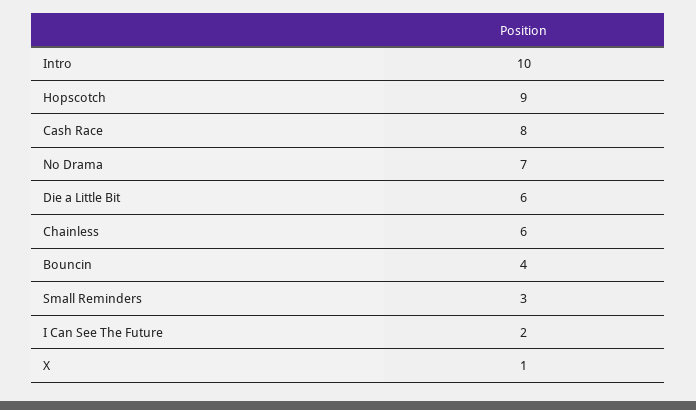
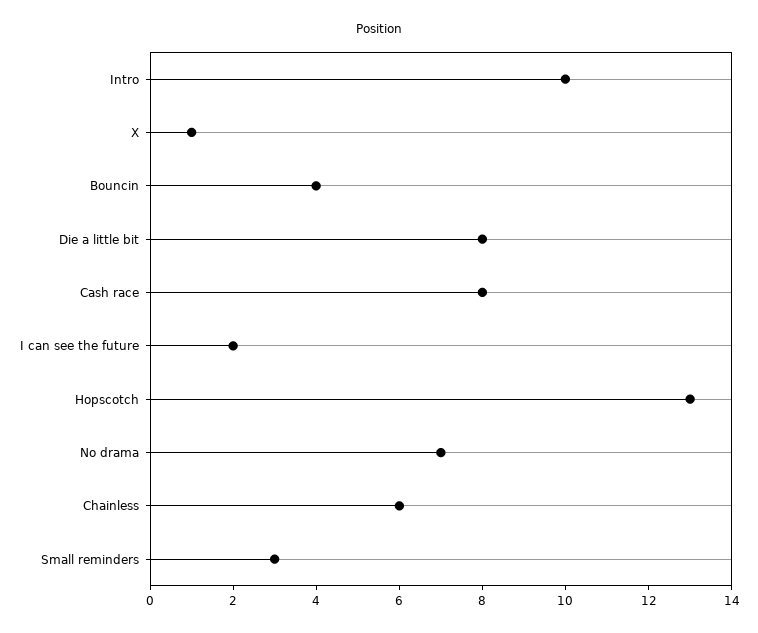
  {
    "Intro": 10,
-   "Hopscotch": 9,
+   "Hopscotch": 13,
    "Cash Race": 8,
    "No Drama": 7,
-   "Die a Little Bit": 6,
+   "Die a Little Bit": 8,
    "Chainless": 6,
    "Bouncin": 4,
    "Small Reminders": 3,
    "I Can See The Future": 2,
    "X": 1
  }

